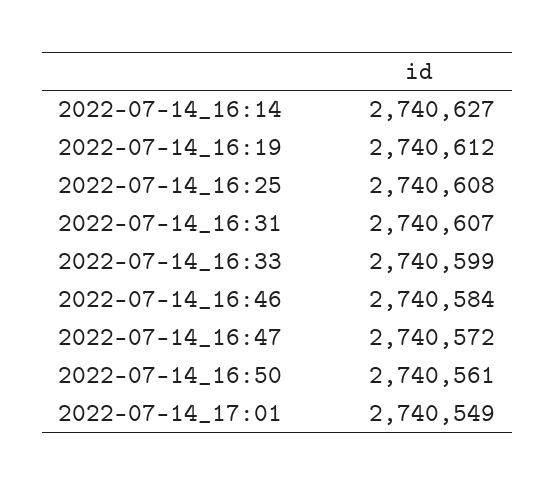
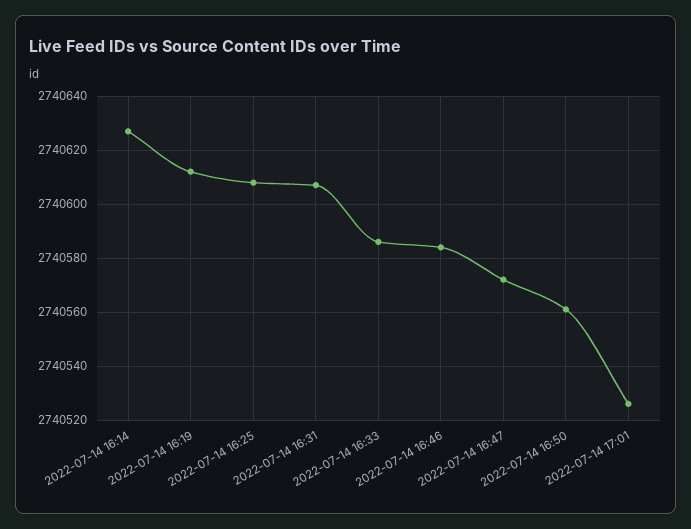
  {
    "2022-07-14_16:14": 2740627,
    "2022-07-14_16:19": 2740612,
    "2022-07-14_16:25": 2740608,
    "2022-07-14_16:31": 2740607,
-   "2022-07-14_16:33": 2740599,
+   "2022-07-14_16:33": 2740585,
    "2022-07-14_16:46": 2740584,
    "2022-07-14_16:47": 2740572,
    "2022-07-14_16:50": 2740561,
-   "2022-07-14_17:01": 2740549
+   "2022-07-14_17:01": 2740525
  }

